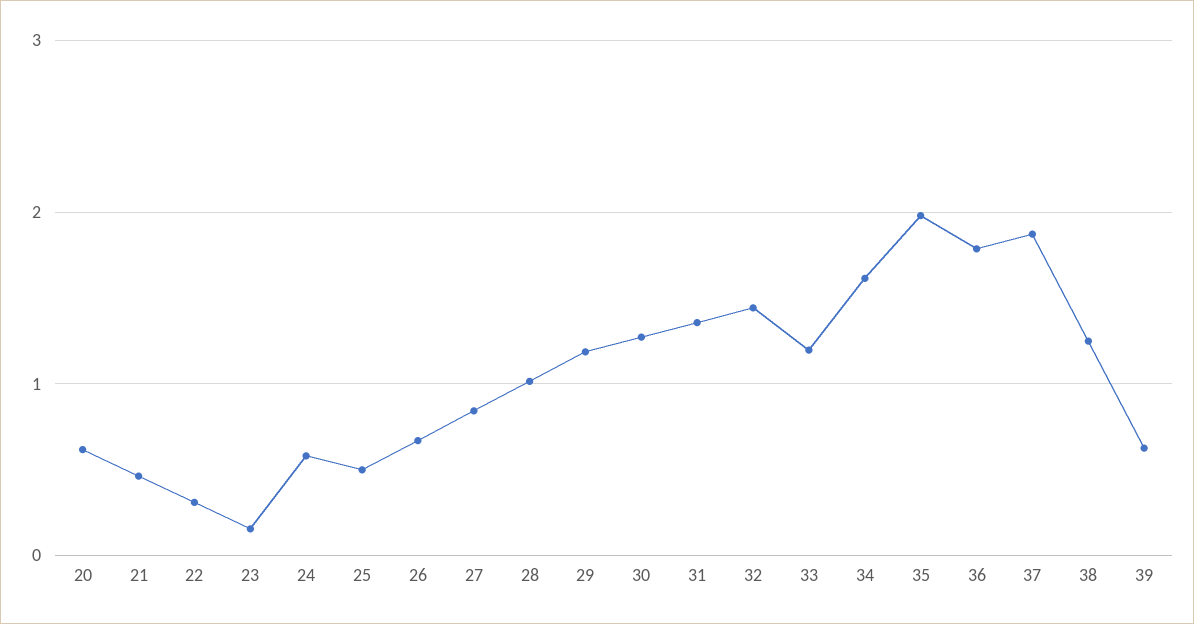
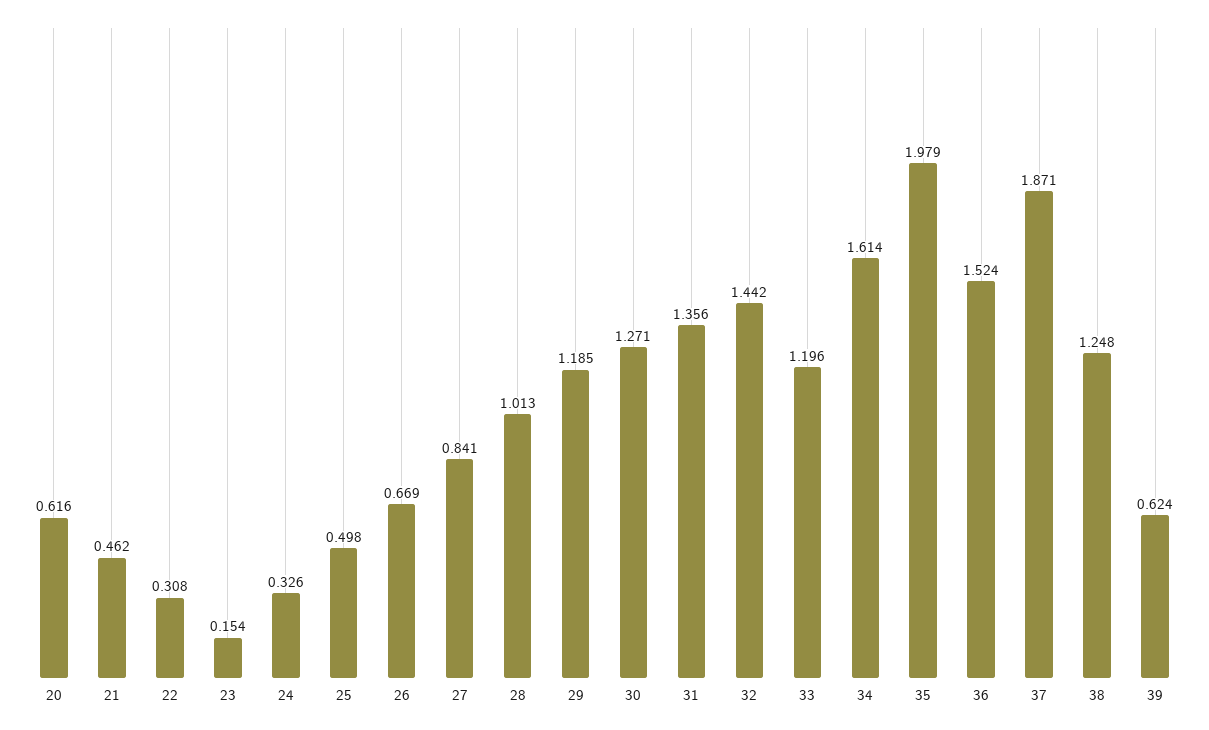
  {
    "20": 0.616,
    "21": 0.462,
    "22": 0.308,
    "23": 0.154,
-   "24": 0.6,
+   "24": 0.326,
    "25": 0.498,
    "26": 0.669,
    "27": 0.841,
    "28": 1.013,
    "29": 1.185,
    "30": 1.271,
    "31": 1.356,
    "32": 1.442,
    "33": 1.196,
    "34": 1.614,
    "35": 1.979,
-   "36": 1.8,
+   "36": 1.524,
    "37": 1.871,
    "38": 1.248,
    "39": 0.624
  }

